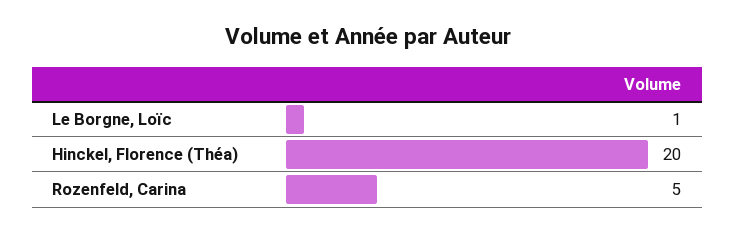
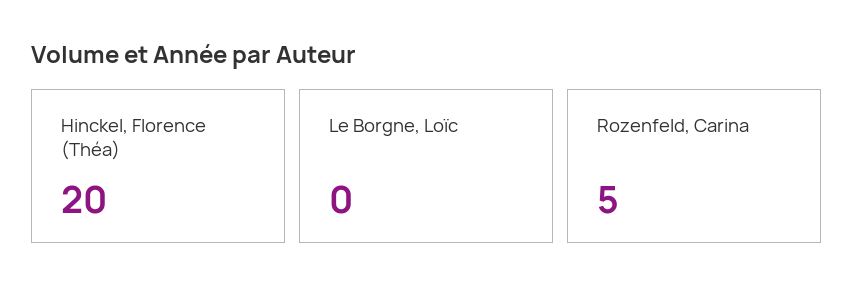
  {
-   "Le Borgne, Loïc": 1,
+   "Le Borgne, Loïc": 0,
    "Hinckel, Florence (Théa)": 20,
    "Rozenfeld, Carina": 5
  }

